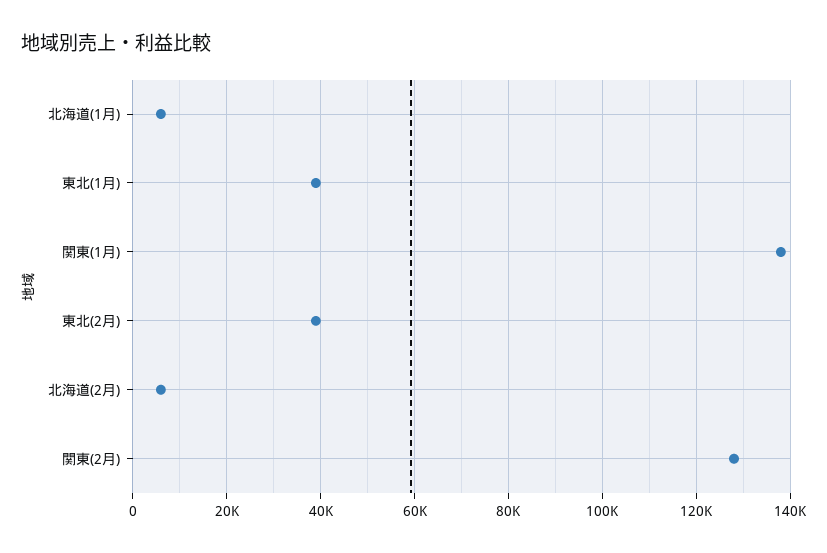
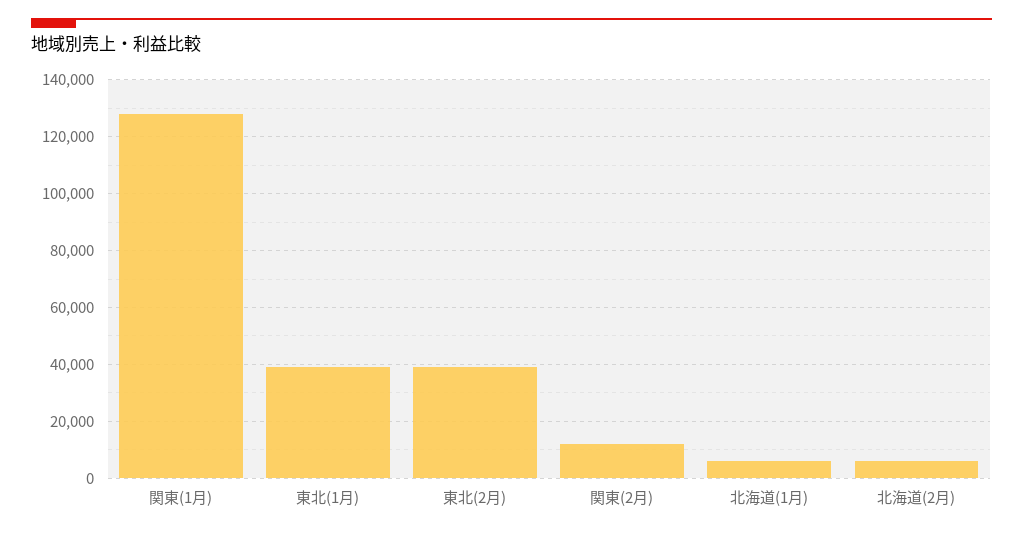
  {
    "北海道(1月)": 6000,
    "東北(1月)": 40000,
-   "関東(1月)": 138000,
+   "関東(1月)": 127500,
    "東北(2月)": 40000,
    "北海道(2月)": 6000,
-   "関東(2月)": 128000
+   "関東(2月)": 12500
  }

